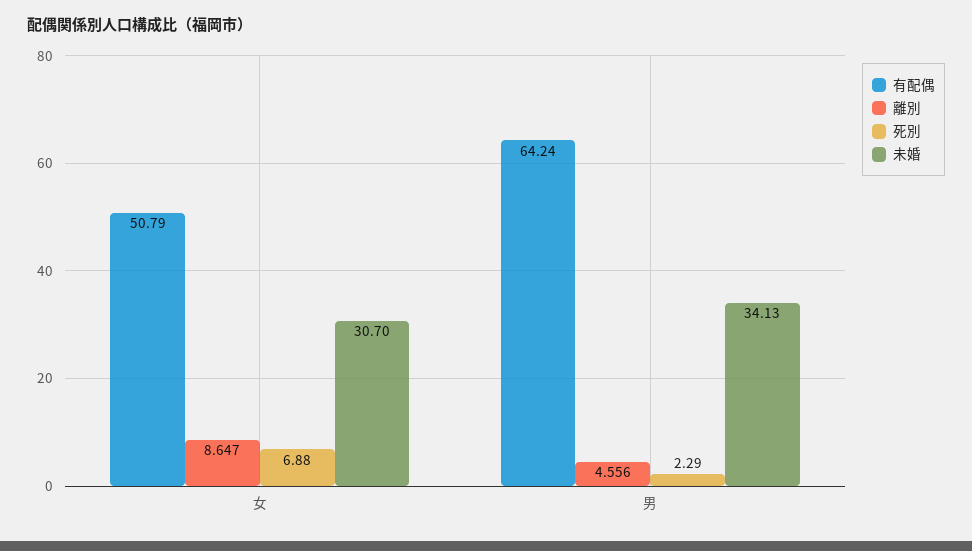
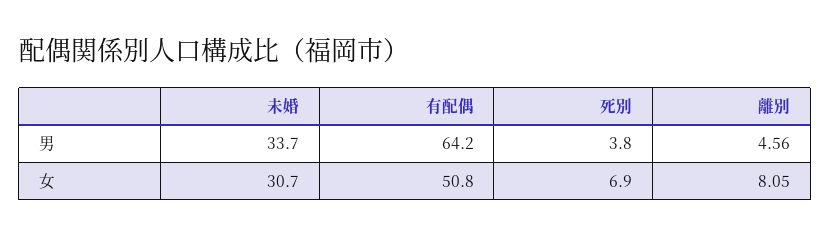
  {
    "有配偶": {
      "女": 50.79,
      "男": 64.24
    },
    "離別": {
-     "女": 8.647,
+     "女": 8.05,
      "男": 4.556
    },
    "死別": {
      "女": 6.88,
-     "男": 2.29
+     "男": 3.8
    },
    "未婚": {
      "女": 30.7,
-     "男": 34.13
+     "男": 33.7
    }
  }

